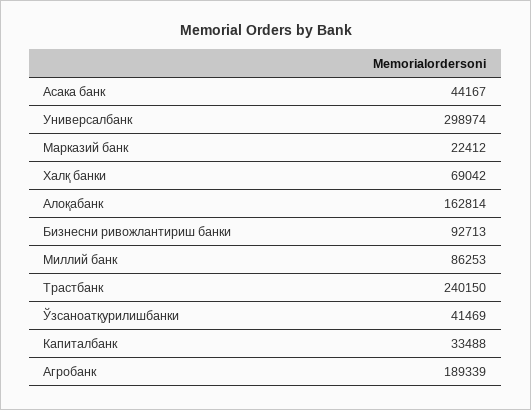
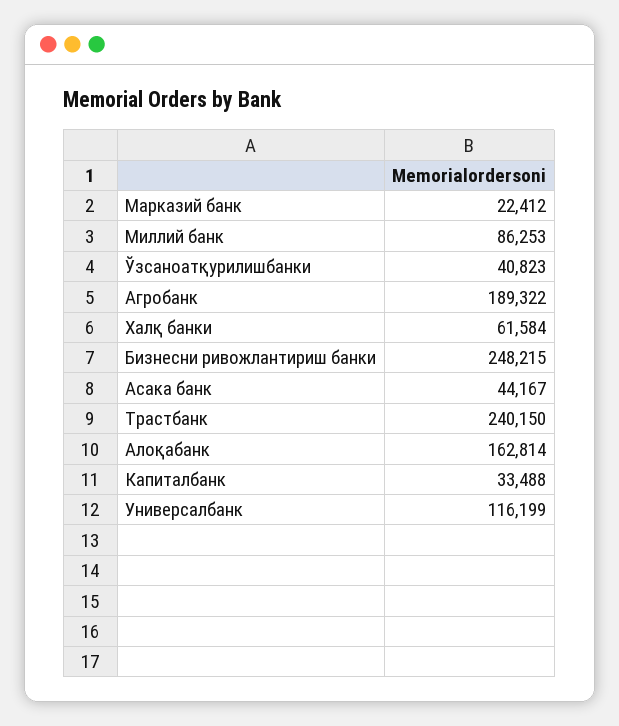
  {
    "Асака банк": 44167,
-   "Универсалбанк": 298974,
+   "Универсалбанк": 116199,
    "Марказий банк": 22412,
-   "Халқ банки": 69042,
+   "Халқ банки": 61584,
    "Алоқабанк": 162814,
-   "Бизнесни ривожлантириш банки": 92713,
+   "Бизнесни ривожлантириш банки": 248215,
    "Миллий банк": 86253,
    "Трастбанк": 240150,
-   "Ўзсаноатқурилишбанки": 41469,
+   "Ўзсаноатқурилишбанки": 40823,
    "Капиталбанк": 33488,
-   "Агробанк": 189339
+   "Агробанк": 189322
  }

